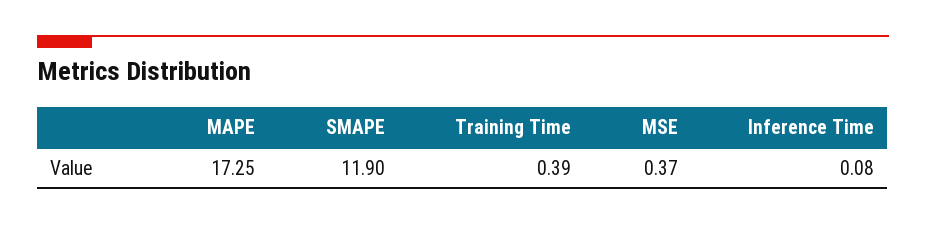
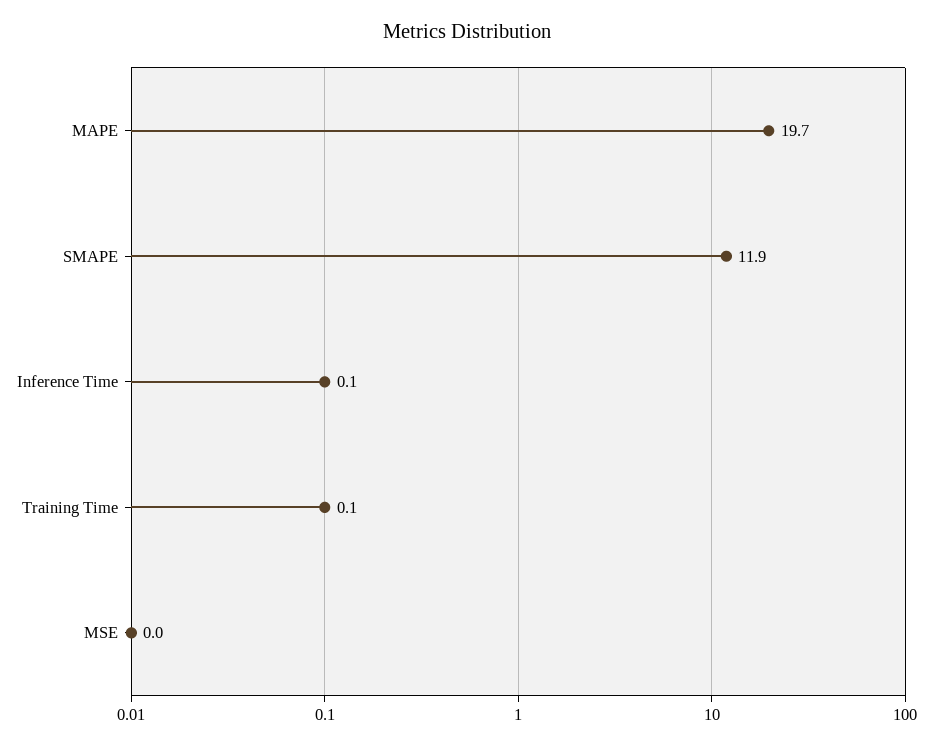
  {
-   "MAPE": 17.25,
+   "MAPE": 19.7,
    "SMAPE": 11.9,
-   "Training Time": 0.39,
+   "Training Time": 0.1,
-   "MSE": 0.37,
+   "MSE": 0,
    "Inference Time": 0.08
  }

